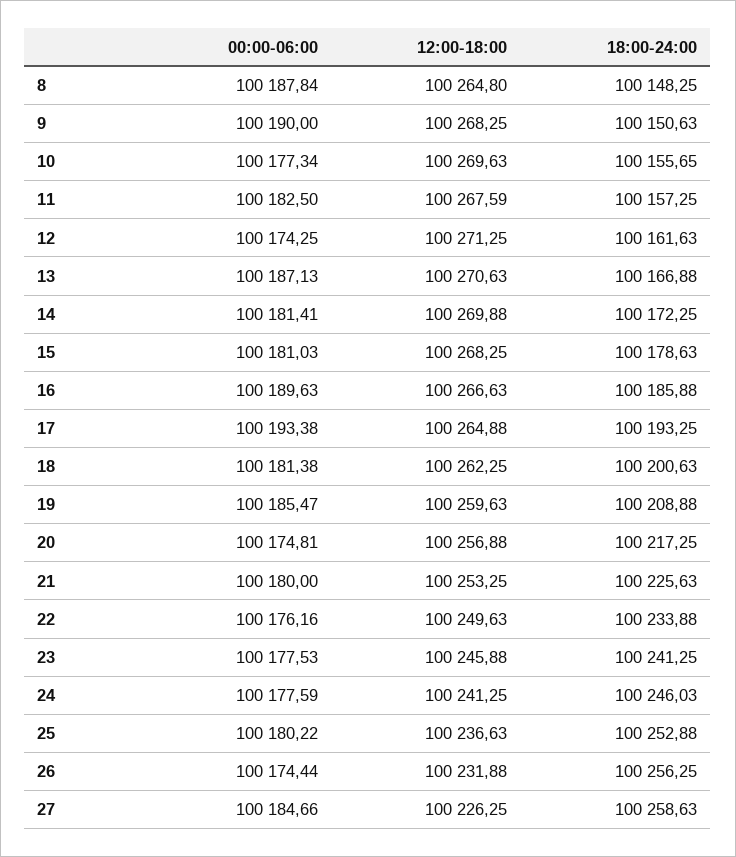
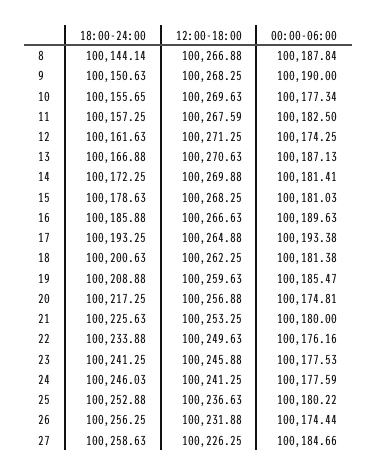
  {
    "00:00-06:00": {
      "8": 100187.84,
      "9": 100190,
      "10": 100177.34,
      "11": 100182.5,
      "12": 100174.25,
      "13": 100187.13,
      "14": 100181.41,
      "15": 100181.03,
      "16": 100189.63,
      "17": 100193.38,
      "18": 100181.38,
      "19": 100185.47,
      "20": 100174.81,
      "21": 100180,
      "22": 100176.16,
      "23": 100177.53,
      "24": 100177.59,
      "25": 100180.22,
      "26": 100174.44,
      "27": 100184.66
    },
    "12:00-18:00": {
-     "8": 100264.8,
+     "8": 100266.88,
      "9": 100268.25,
      "10": 100269.63,
      "11": 100267.59,
      "12": 100271.25,
      "13": 100270.63,
      "14": 100269.88,
      "15": 100268.25,
      "16": 100266.63,
      "17": 100264.88,
      "18": 100262.25,
      "19": 100259.63,
      "20": 100256.88,
      "21": 100253.25,
      "22": 100249.63,
      "23": 100245.88,
      "24": 100241.25,
      "25": 100236.63,
      "26": 100231.88,
      "27": 100226.25
    },
    "18:00-24:00": {
-     "8": 100148.25,
+     "8": 100144.14,
      "9": 100150.63,
      "10": 100155.65,
      "11": 100157.25,
      "12": 100161.63,
      "13": 100166.88,
      "14": 100172.25,
      "15": 100178.63,
      "16": 100185.88,
      "17": 100193.25,
      "18": 100200.63,
      "19": 100208.88,
      "20": 100217.25,
      "21": 100225.63,
      "22": 100233.88,
      "23": 100241.25,
      "24": 100246.03,
      "25": 100252.88,
      "26": 100256.25,
      "27": 100258.63
    }
  }

